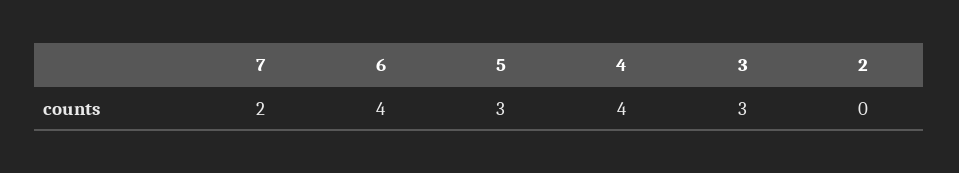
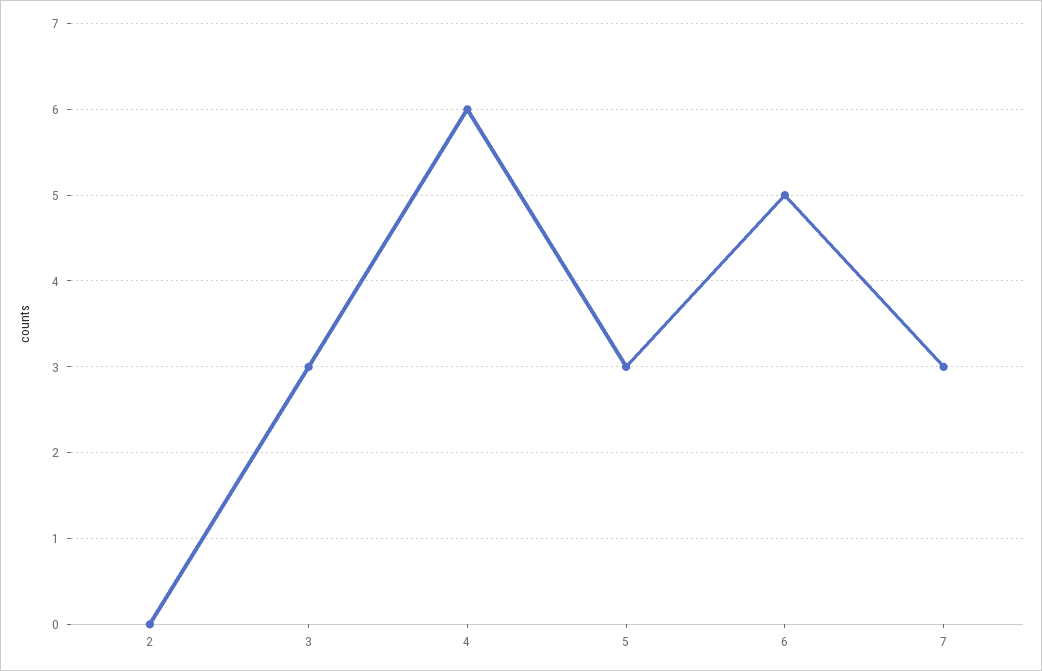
  {
-   "7": 2,
+   "7": 3,
-   "6": 4,
+   "6": 5,
    "5": 3,
-   "4": 4,
+   "4": 6,
    "3": 3,
    "2": 0
  }

